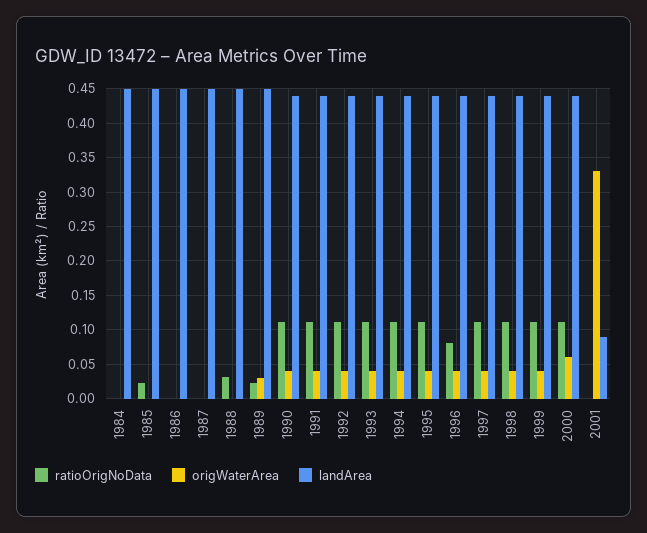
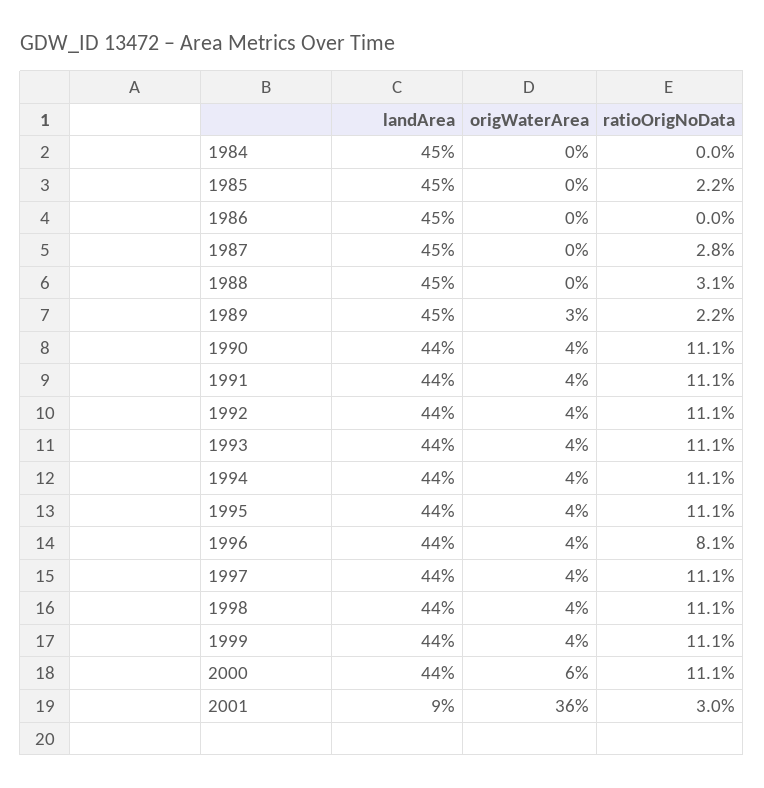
  {
    "ratioOrigNoData": {
      "1984": 0,
      "1985": 0.022,
      "1986": 0,
-     "1987": 0,
+     "1987": 0.028,
      "1988": 0.031,
      "1989": 0.022,
      "1990": 0.111,
      "1991": 0.111,
      "1992": 0.111,
      "1993": 0.111,
      "1994": 0.111,
      "1995": 0.111,
      "1996": 0.081,
      "1997": 0.111,
      "1998": 0.111,
      "1999": 0.111,
      "2000": 0.111,
-     "2001": 0
+     "2001": 0.03
    },
    "origWaterArea": {
      "1984": 0,
      "1985": 0,
      "1986": 0,
      "1987": 0,
      "1988": 0,
      "1989": 0.03,
      "1990": 0.04,
      "1991": 0.04,
      "1992": 0.04,
      "1993": 0.04,
      "1994": 0.04,
      "1995": 0.04,
      "1996": 0.04,
      "1997": 0.04,
      "1998": 0.04,
      "1999": 0.04,
      "2000": 0.06,
-     "2001": 0.33
+     "2001": 0.36
    },
    "landArea": {
      "1984": 0.45,
      "1985": 0.45,
      "1986": 0.45,
      "1987": 0.45,
      "1988": 0.45,
      "1989": 0.45,
      "1990": 0.44,
      "1991": 0.44,
      "1992": 0.44,
      "1993": 0.44,
      "1994": 0.44,
      "1995": 0.44,
      "1996": 0.44,
      "1997": 0.44,
      "1998": 0.44,
      "1999": 0.44,
      "2000": 0.44,
      "2001": 0.09
    }
  }

